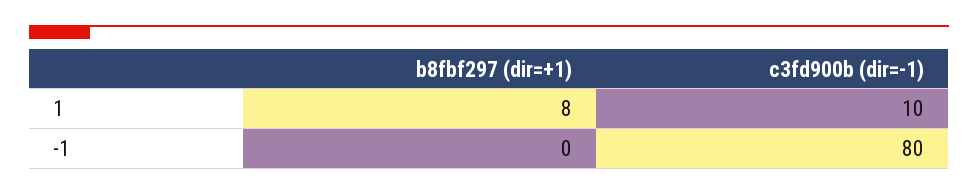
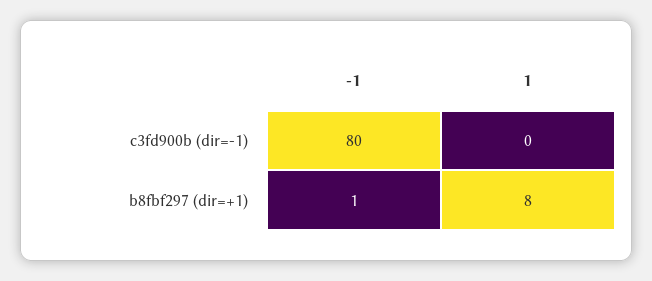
  {
    "b8fbf297 (dir=+1)": {
      "1": 8,
-     "-1": 0
+     "-1": 1
    },
    "c3fd900b (dir=-1)": {
-     "1": 10,
+     "1": 0,
      "-1": 80
    }
  }

